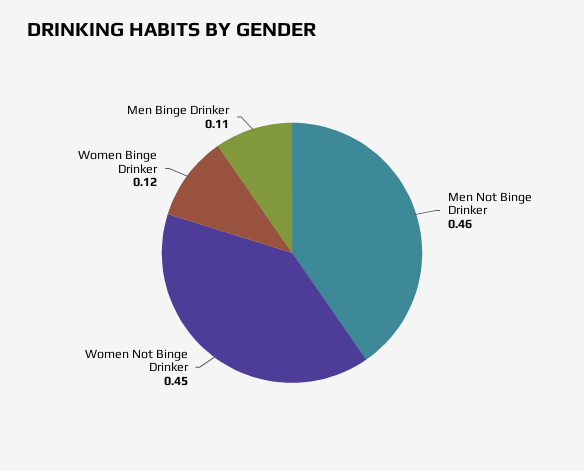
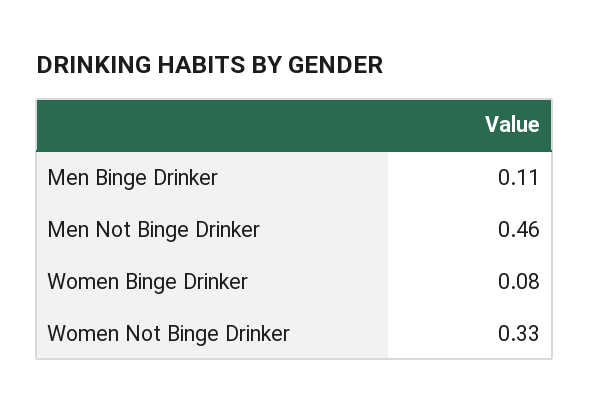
  {
    "Men Not Binge Drinker": 0.46,
-   "Women Not Binge Drinker": 0.45,
+   "Women Not Binge Drinker": 0.33,
-   "Women Binge Drinker": 0.12,
+   "Women Binge Drinker": 0.08,
    "Men Binge Drinker": 0.11
  }

